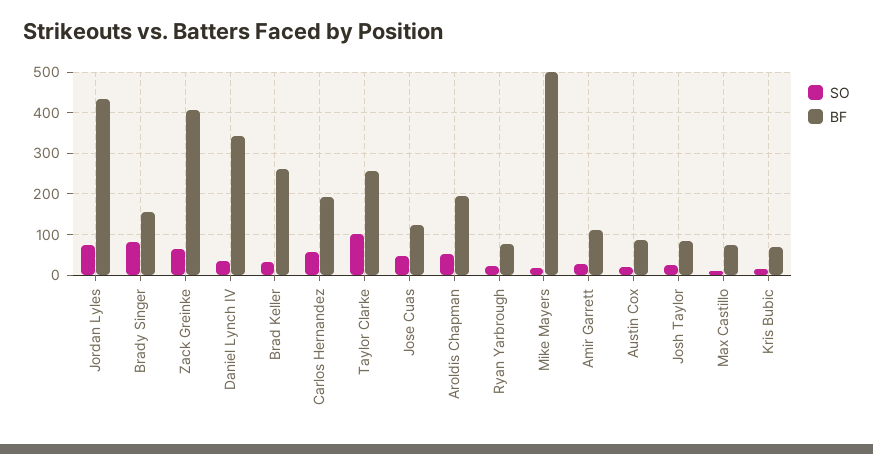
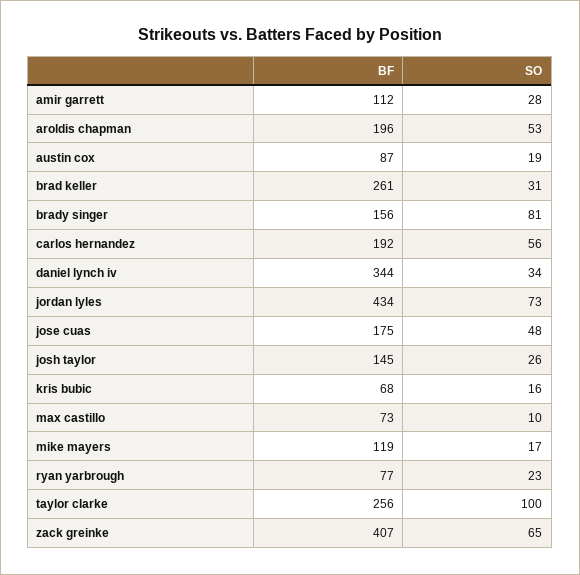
  {
    "SO": {
      "Jordan Lyles": 73,
      "Brady Singer": 81,
      "Zack Greinke": 65,
      "Daniel Lynch IV": 34,
      "Brad Keller": 31,
      "Carlos Hernandez": 56,
      "Taylor Clarke": 100,
      "Jose Cuas": 48,
      "Aroldis Chapman": 53,
      "Ryan Yarbrough": 23,
      "Mike Mayers": 17,
      "Amir Garrett": 28,
      "Austin Cox": 19,
      "Josh Taylor": 26,
      "Max Castillo": 10,
      "Kris Bubic": 16
    },
    "BF": {
      "Jordan Lyles": 434,
      "Brady Singer": 156,
      "Zack Greinke": 407,
      "Daniel Lynch IV": 344,
      "Brad Keller": 261,
      "Carlos Hernandez": 192,
      "Taylor Clarke": 256,
-     "Jose Cuas": 120,
+     "Jose Cuas": 175,
      "Aroldis Chapman": 196,
      "Ryan Yarbrough": 77,
-     "Mike Mayers": 500,
+     "Mike Mayers": 119,
      "Amir Garrett": 112,
      "Austin Cox": 87,
-     "Josh Taylor": 80,
+     "Josh Taylor": 145,
      "Max Castillo": 73,
      "Kris Bubic": 68
    }
  }

